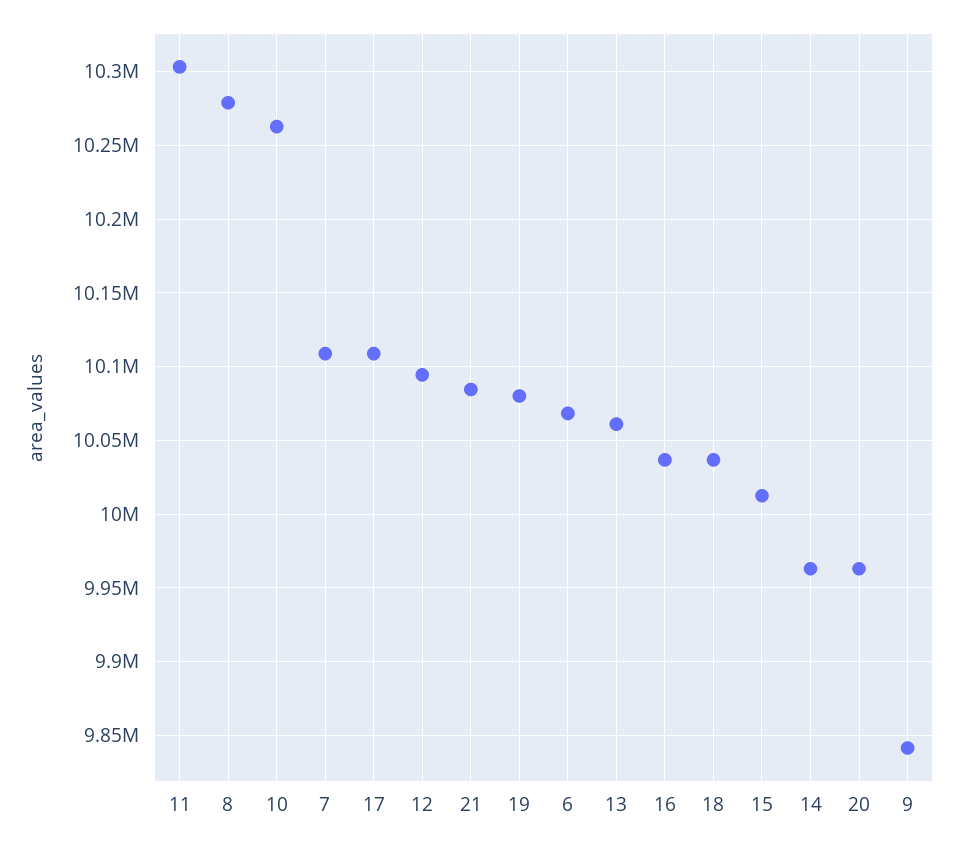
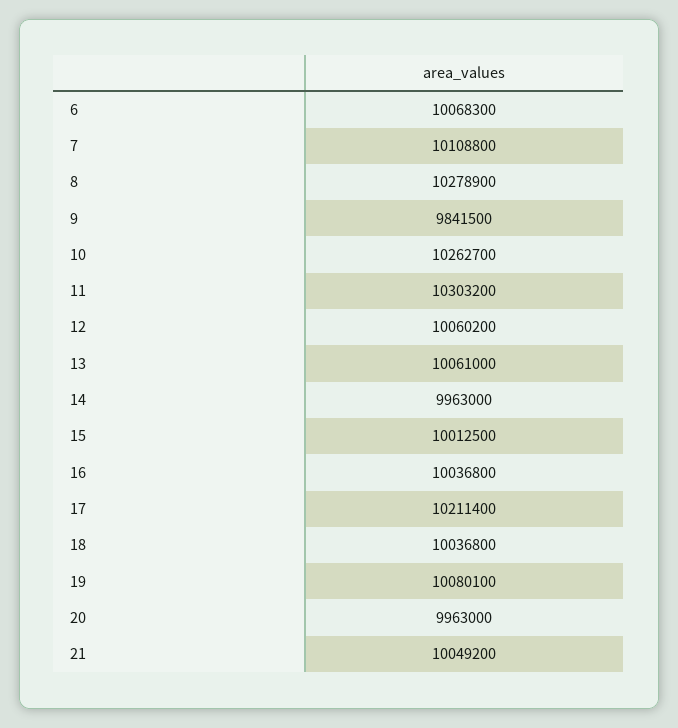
  {
    "11": 10303200,
    "8": 10278900,
    "10": 10262700,
    "7": 10108800,
-   "17": 10110000,
+   "17": 10211400,
-   "12": 10095000,
+   "12": 10060200,
-   "21": 10085000,
+   "21": 10049200,
    "19": 10080100,
    "6": 10068300,
    "13": 10061000,
    "16": 10036800,
    "18": 10036800,
    "15": 10012500,
    "14": 9963000,
    "20": 9963000,
    "9": 9841500
  }

